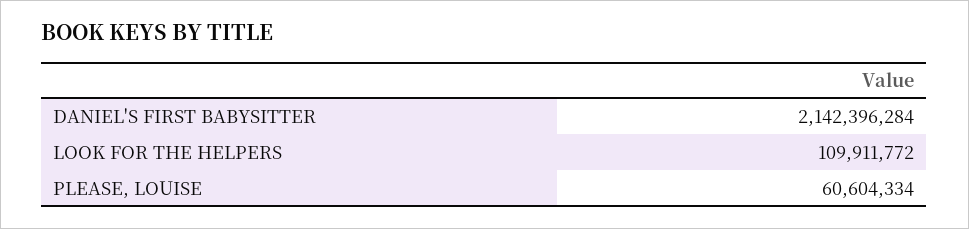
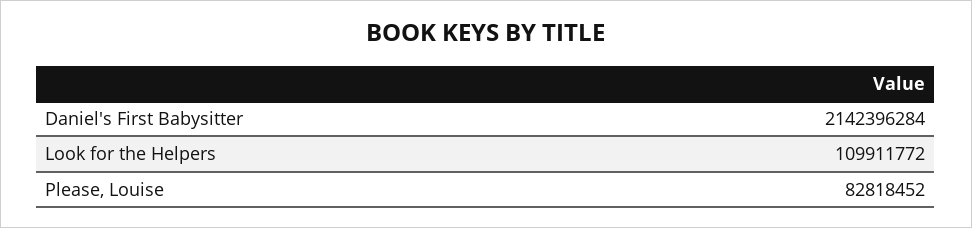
  {
    "DANIEL'S FIRST BABYSITTER": 2142396284,
    "LOOK FOR THE HELPERS": 109911772,
-   "PLEASE, LOUISE": 60604334
+   "PLEASE, LOUISE": 82818452
  }

